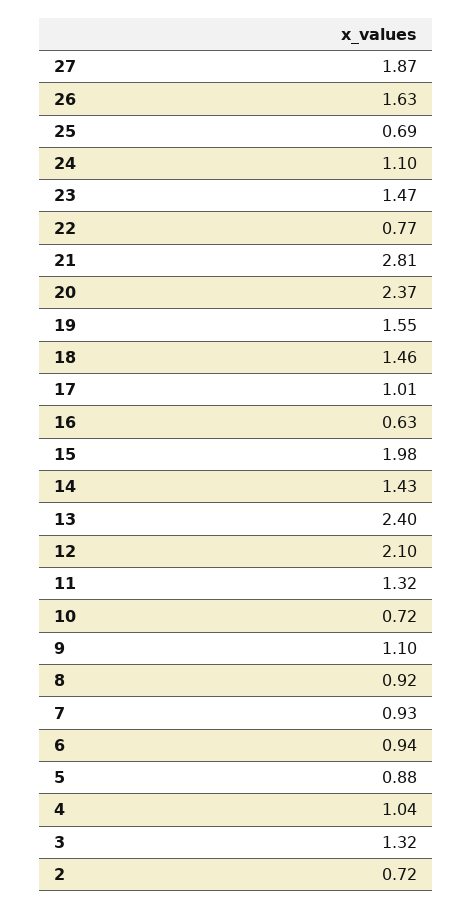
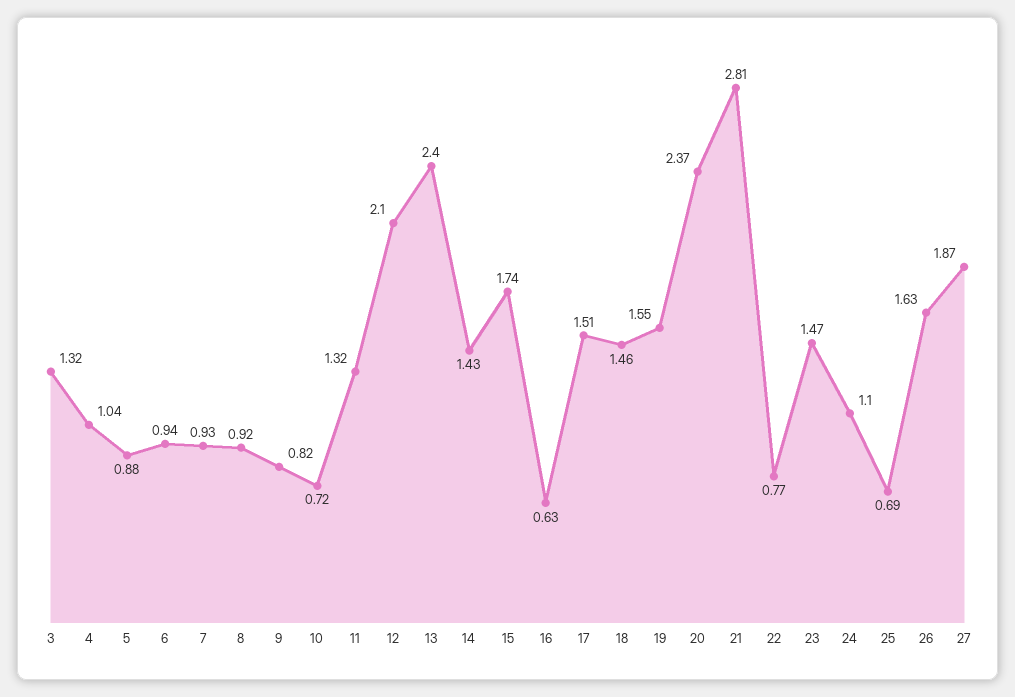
  {
    "27": 1.87,
    "26": 1.63,
    "25": 0.69,
    "24": 1.1,
    "23": 1.47,
    "22": 0.77,
    "21": 2.81,
    "20": 2.37,
    "19": 1.55,
    "18": 1.46,
-   "17": 1.01,
+   "17": 1.51,
    "16": 0.63,
-   "15": 1.98,
+   "15": 1.74,
    "14": 1.43,
    "13": 2.4,
    "12": 2.1,
    "11": 1.32,
    "10": 0.72,
-   "9": 1.1,
+   "9": 0.82,
    "8": 0.92,
    "7": 0.93,
    "6": 0.94,
    "5": 0.88,
    "4": 1.04,
-   "3": 1.32,
+   "3": 1.32
-   "2": 0.72
  }

